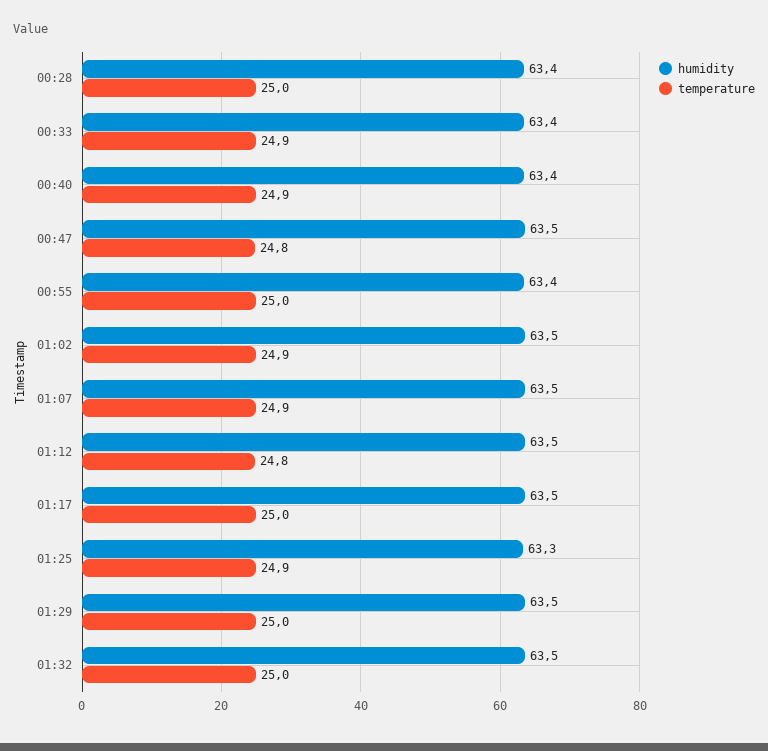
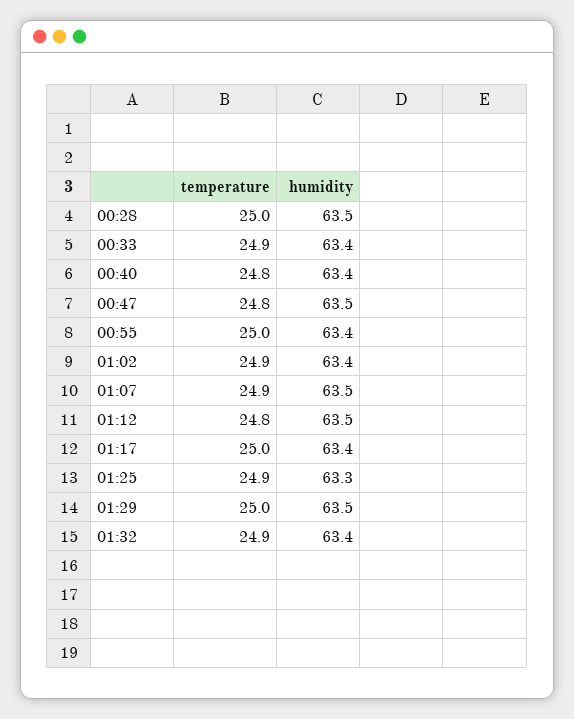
  {
    "humidity": {
-     "00:28": 63.4,
+     "00:28": 63.5,
      "00:33": 63.4,
      "00:40": 63.4,
      "00:47": 63.5,
      "00:55": 63.4,
-     "01:02": 63.5,
+     "01:02": 63.4,
      "01:07": 63.5,
      "01:12": 63.5,
-     "01:17": 63.5,
+     "01:17": 63.4,
      "01:25": 63.3,
      "01:29": 63.5,
-     "01:32": 63.5
+     "01:32": 63.4
    },
    "temperature": {
      "00:28": 25,
      "00:33": 24.9,
-     "00:40": 24.9,
+     "00:40": 24.8,
      "00:47": 24.8,
      "00:55": 25,
      "01:02": 24.9,
      "01:07": 24.9,
      "01:12": 24.8,
      "01:17": 25,
      "01:25": 24.9,
      "01:29": 25,
-     "01:32": 25
+     "01:32": 24.9
    }
  }

